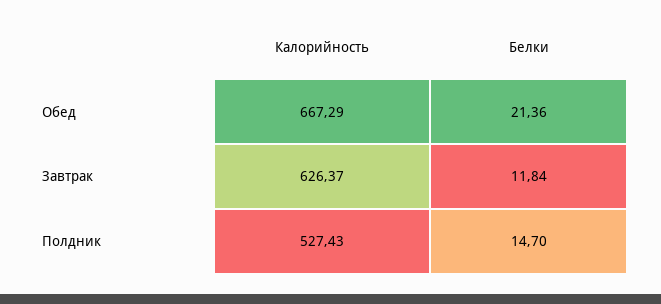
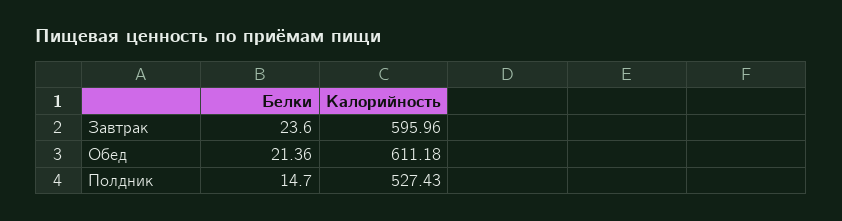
  {
    "Калорийность": {
-     "Обед": 667.29,
+     "Обед": 611.18,
-     "Завтрак": 626.37,
+     "Завтрак": 595.96,
      "Полдник": 527.43
    },
    "Белки": {
      "Обед": 21.36,
-     "Завтрак": 11.84,
+     "Завтрак": 23.6,
      "Полдник": 14.7
    }
  }

